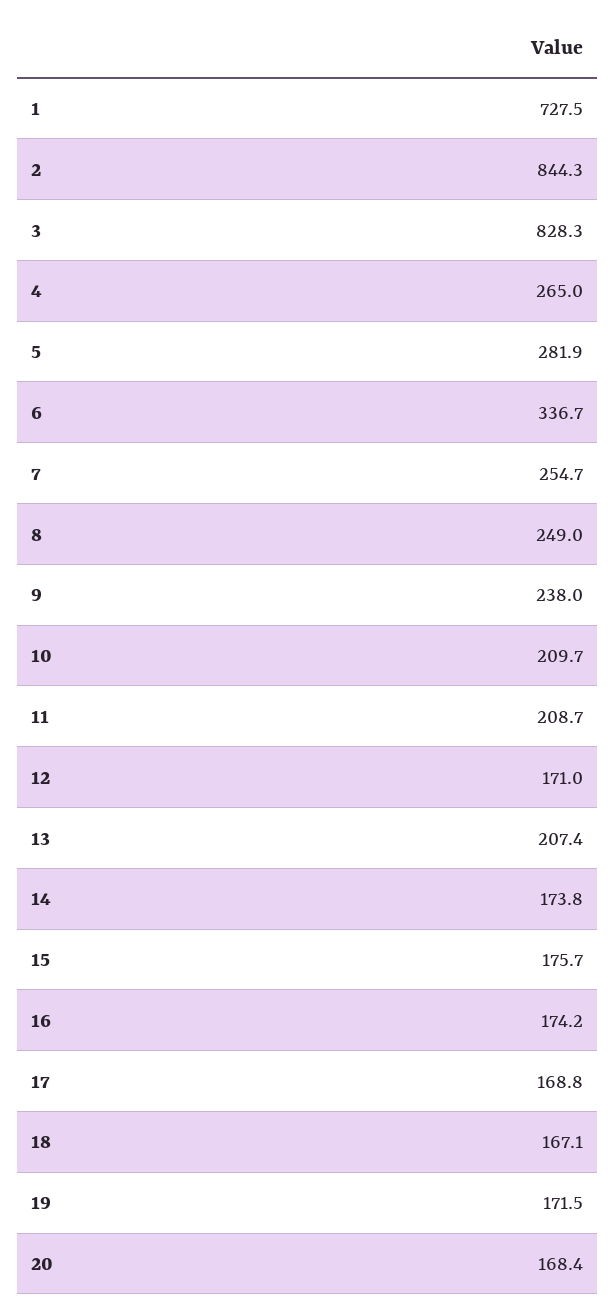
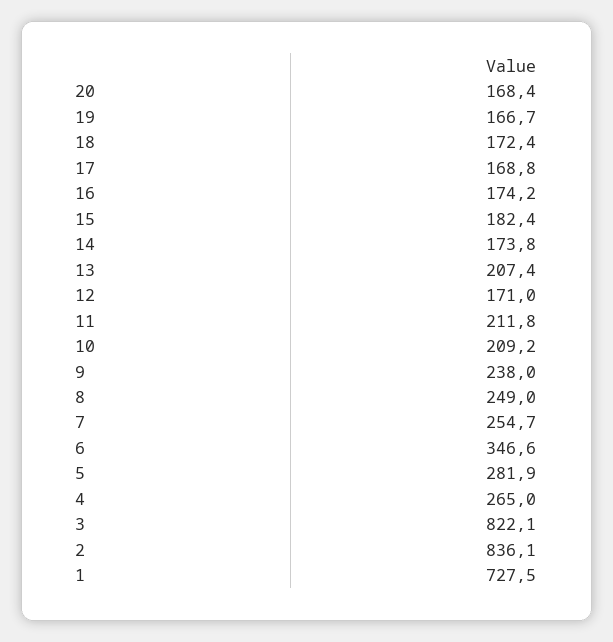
  {
    "1": 727.5,
-   "2": 844.3,
+   "2": 836.1,
-   "3": 828.3,
+   "3": 822.1,
    "4": 265,
    "5": 281.9,
-   "6": 336.7,
+   "6": 346.6,
    "7": 254.7,
    "8": 249,
    "9": 238,
-   "10": 209.7,
+   "10": 209.2,
-   "11": 208.7,
+   "11": 211.8,
    "12": 171,
    "13": 207.4,
    "14": 173.8,
-   "15": 175.7,
+   "15": 182.4,
    "16": 174.2,
    "17": 168.8,
-   "18": 167.1,
+   "18": 172.4,
-   "19": 171.5,
+   "19": 166.7,
    "20": 168.4
  }

